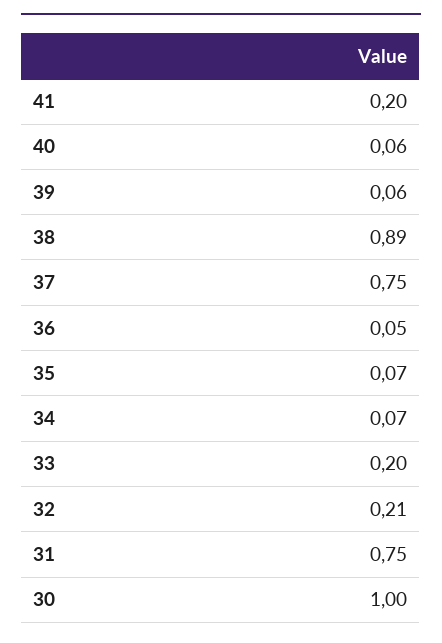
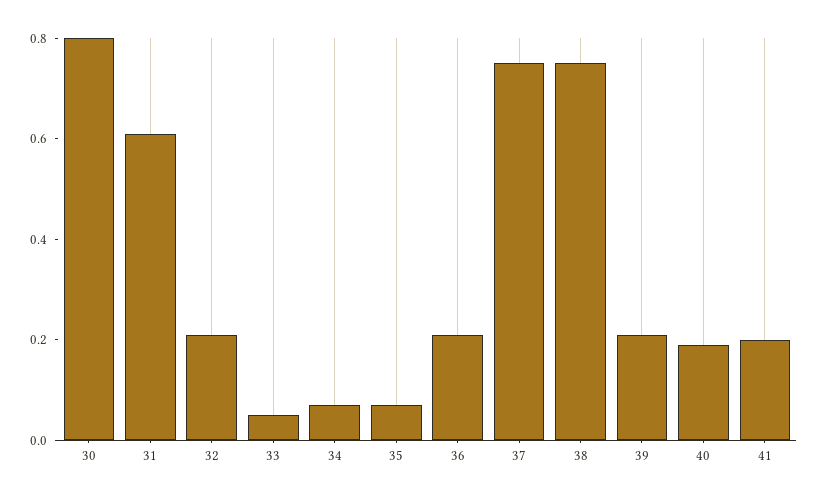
  {
    "41": 0.2,
-   "40": 0.06,
+   "40": 0.2,
-   "39": 0.06,
+   "39": 0.2,
-   "38": 0.89,
+   "38": 0.75,
    "37": 0.75,
-   "36": 0.05,
+   "36": 0.2,
    "35": 0.07,
    "34": 0.07,
-   "33": 0.2,
+   "33": 0.05,
    "32": 0.21,
-   "31": 0.75,
+   "31": 0.6,
-   "30": 1
+   "30": 0.8
  }

